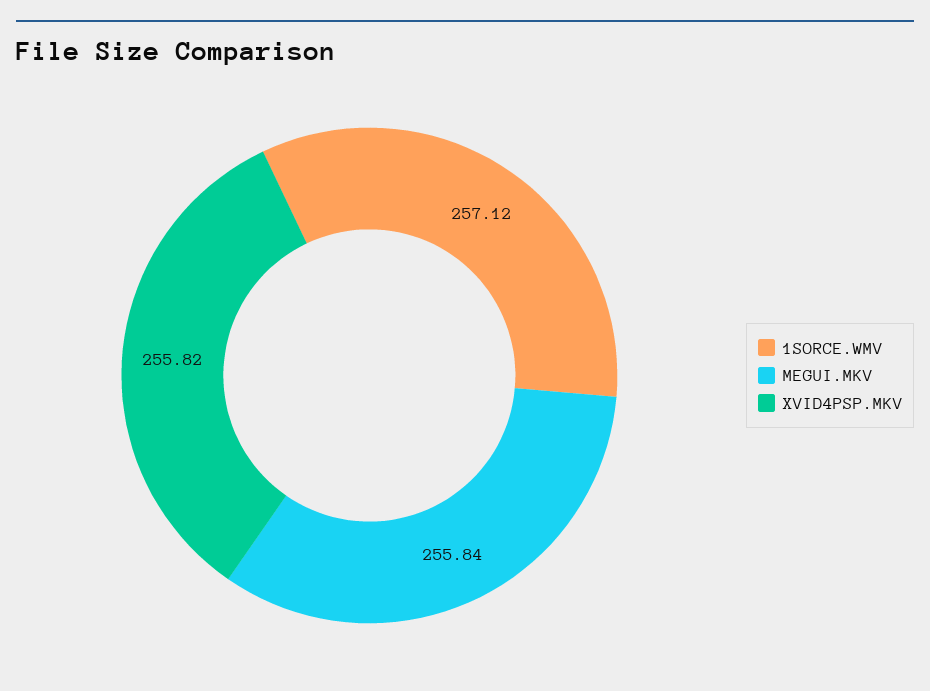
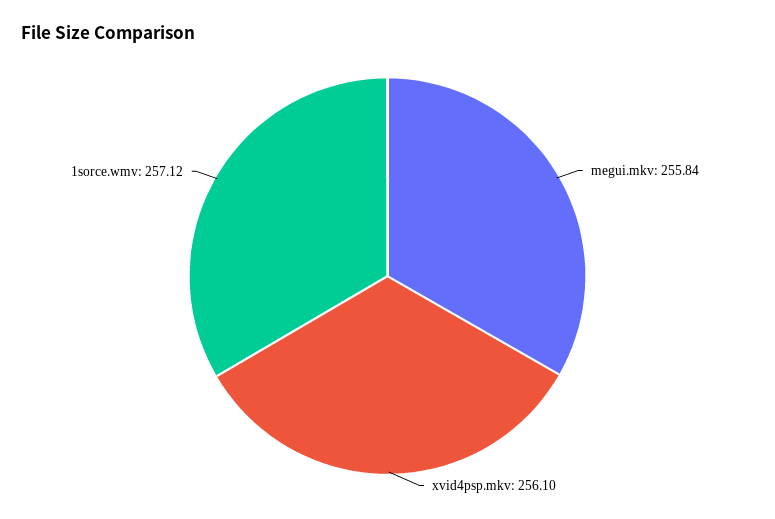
  {
    "1SORCE.WMV": 257.12,
    "MEGUI.MKV": 255.84,
-   "XVID4PSP.MKV": 255.82
+   "XVID4PSP.MKV": 256.1
  }

